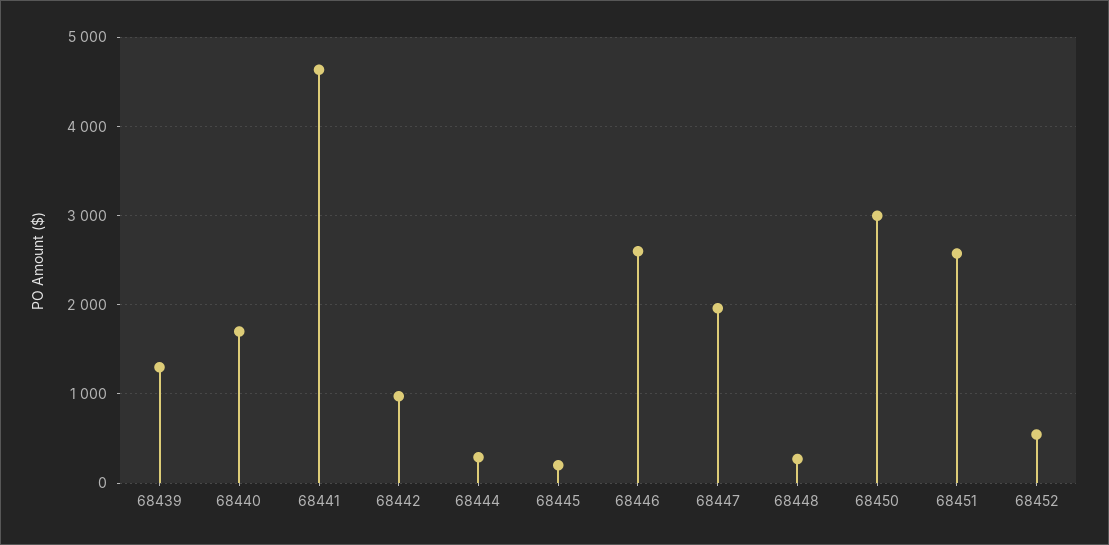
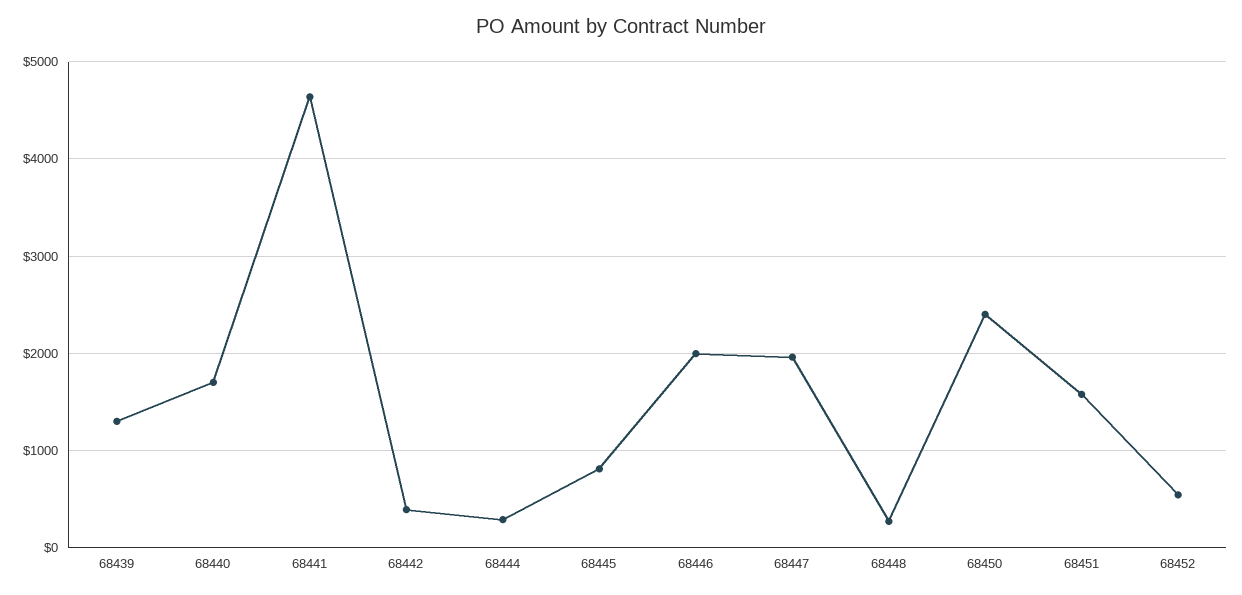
  {
    "68439": 1300,
    "68440": 1700,
    "68441": 4600,
-   "68442": 1000,
+   "68442": 400,
    "68444": 300,
-   "68445": 200,
+   "68445": 800,
-   "68446": 2600,
+   "68446": 2000,
    "68447": 2000,
    "68448": 300,
-   "68450": 3000,
+   "68450": 2400,
-   "68451": 2600,
+   "68451": 1600,
    "68452": 500
  }

